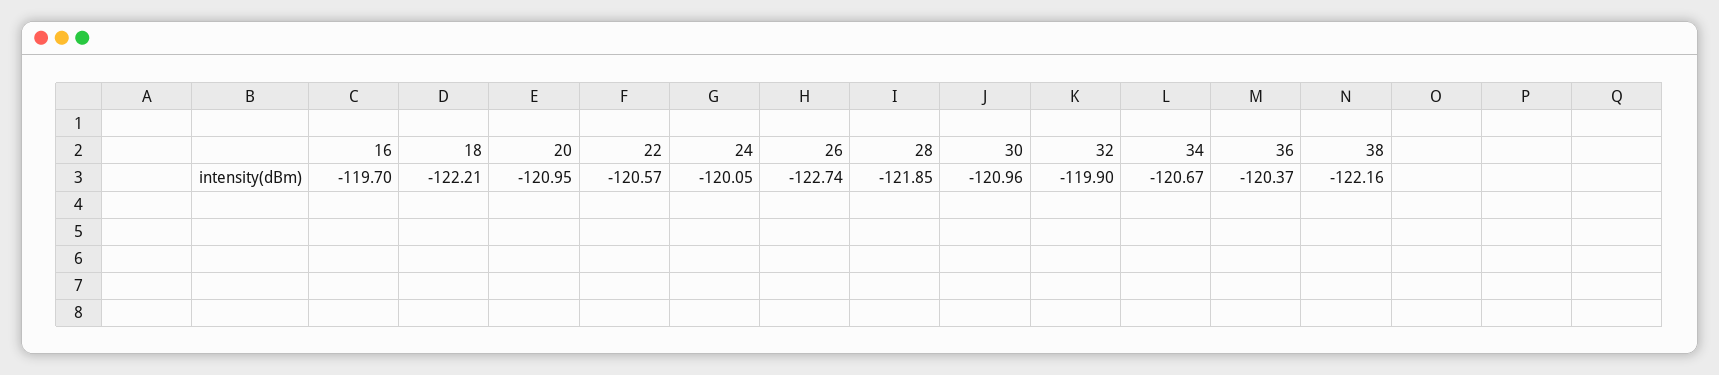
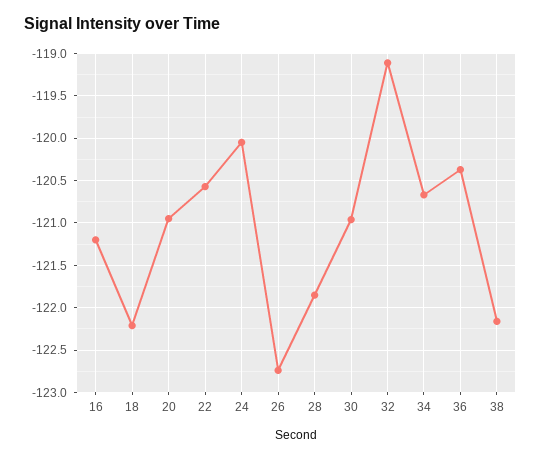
  {
-   "16": -119.7,
+   "16": -121.2,
    "18": -122.21,
    "20": -120.95,
    "22": -120.57,
    "24": -120.05,
    "26": -122.74,
    "28": -121.85,
    "30": -120.96,
-   "32": -119.9,
+   "32": -119.1,
    "34": -120.67,
    "36": -120.37,
    "38": -122.16
  }

